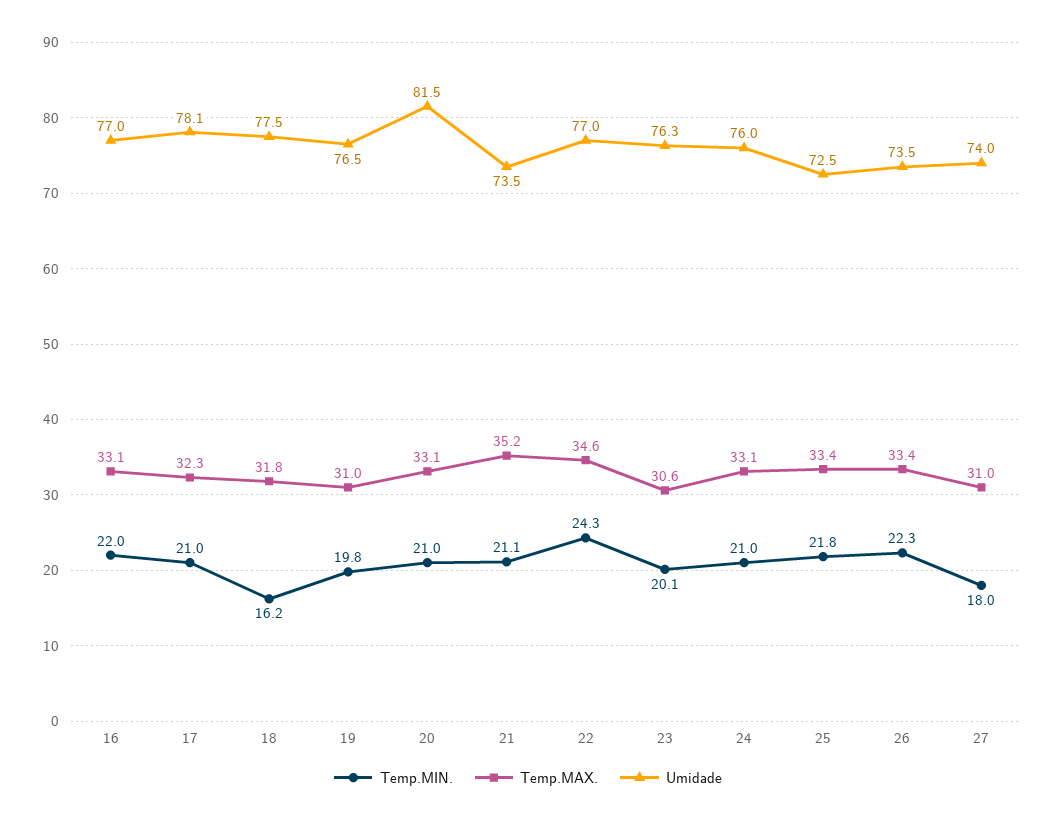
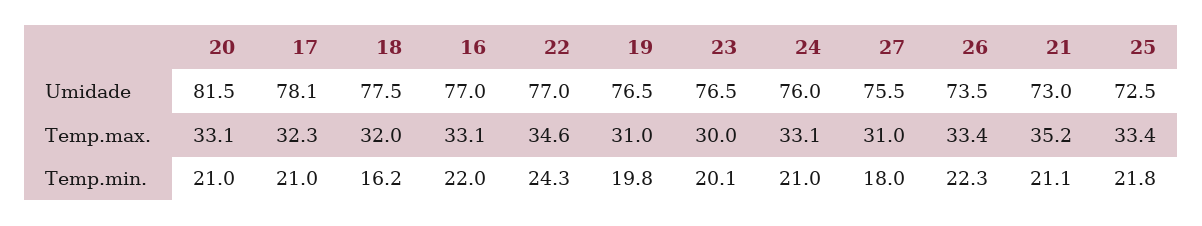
  {
    "Temp.MIN.": {
      "16": 22,
      "17": 21,
      "18": 16.2,
      "19": 19.8,
      "20": 21,
      "21": 21.1,
      "22": 24.3,
      "23": 20.1,
      "24": 21,
      "25": 21.8,
      "26": 22.3,
      "27": 18
    },
    "Temp.MAX.": {
      "16": 33.1,
      "17": 32.3,
-     "18": 31.8,
+     "18": 32,
      "19": 31,
      "20": 33.1,
      "21": 35.2,
      "22": 34.6,
-     "23": 30.6,
+     "23": 30,
      "24": 33.1,
      "25": 33.4,
      "26": 33.4,
      "27": 31
    },
    "Umidade": {
      "16": 77,
      "17": 78.1,
      "18": 77.5,
      "19": 76.5,
      "20": 81.5,
-     "21": 73.5,
+     "21": 73,
      "22": 77,
-     "23": 76.3,
+     "23": 76.5,
      "24": 76,
      "25": 72.5,
      "26": 73.5,
-     "27": 74
+     "27": 75.5
    }
  }

